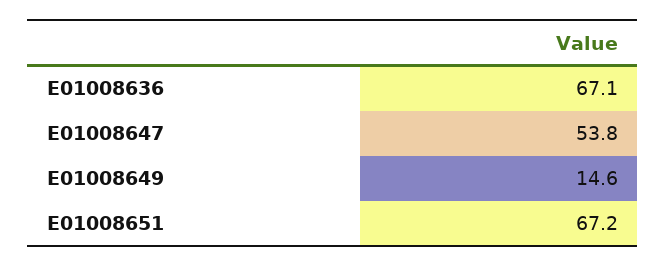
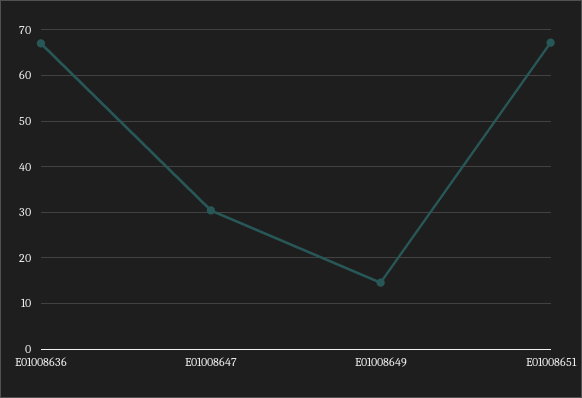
  {
    "E01008636": 67.1,
-   "E01008647": 53.8,
+   "E01008647": 30,
    "E01008649": 14.6,
    "E01008651": 67.2
  }

